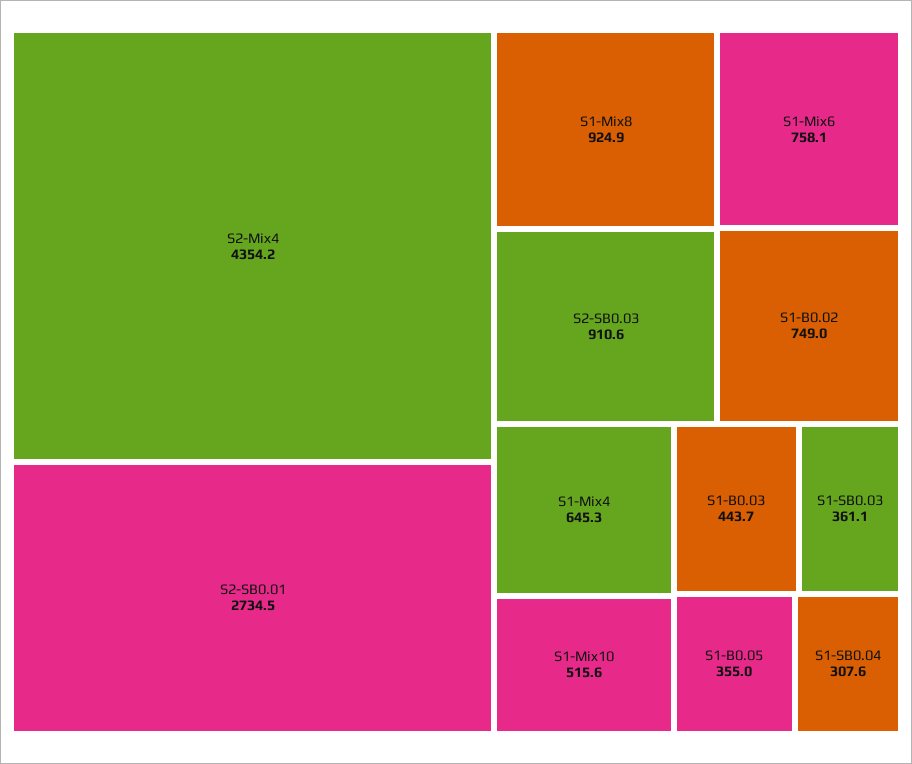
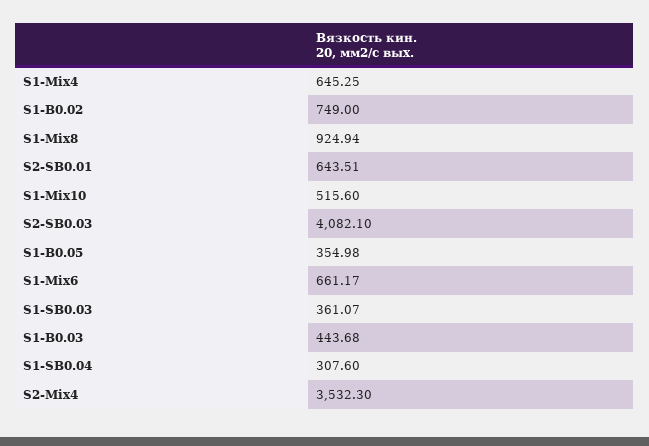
  {
-   "S2-Mix4": 4354.2,
+   "S2-Mix4": 3532.3,
-   "S2-SB0.01": 2734.5,
+   "S2-SB0.01": 643.51,
    "S1-Mix8": 924.94,
-   "S2-SB0.03": 910.6,
+   "S2-SB0.03": 4082.1,
-   "S1-Mix6": 758.1,
+   "S1-Mix6": 661.17,
    "S1-B0.02": 749,
    "S1-Mix4": 645.25,
    "S1-Mix10": 515.6,
    "S1-B0.03": 443.68,
    "S1-SB0.03": 361.07,
    "S1-B0.05": 354.98,
    "S1-SB0.04": 307.6
  }

